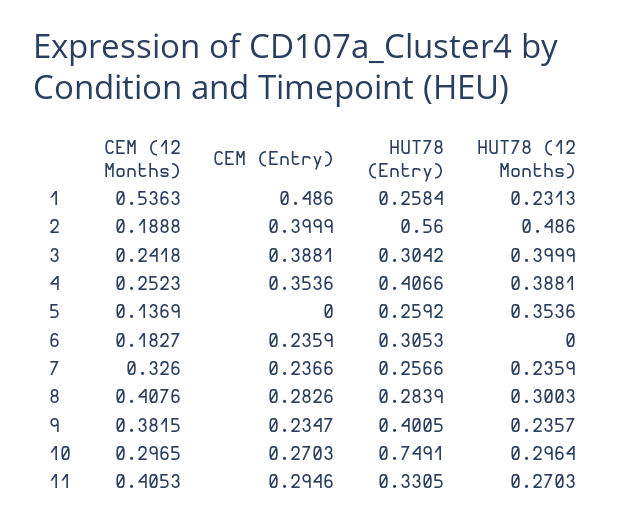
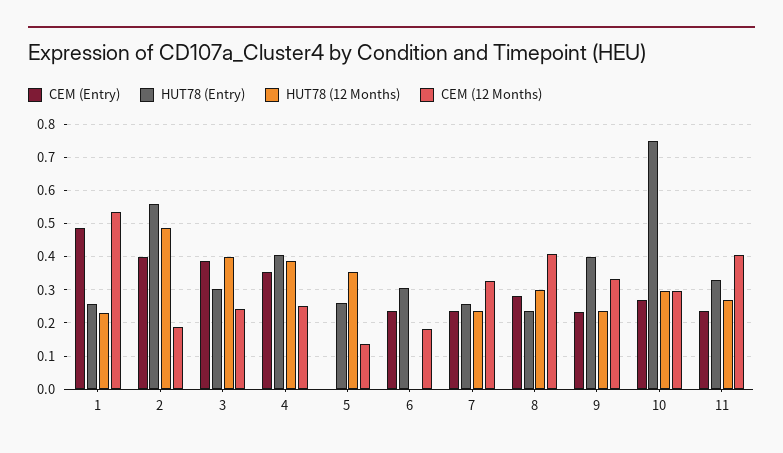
  {
    "CEM (12 Months)": {
      "1": 0.5363,
      "2": 0.1888,
      "3": 0.2418,
      "4": 0.2523,
      "5": 0.1369,
      "6": 0.1827,
      "7": 0.326,
      "8": 0.4076,
-     "9": 0.3815,
+     "9": 0.34,
      "10": 0.2965,
      "11": 0.4053
    },
    "CEM (Entry)": {
      "1": 0.486,
      "2": 0.3999,
      "3": 0.3881,
      "4": 0.3536,
      "5": 0,
      "6": 0.2359,
      "7": 0.2366,
      "8": 0.2826,
      "9": 0.2347,
      "10": 0.2703,
-     "11": 0.2946
+     "11": 0.24
    },
    "HUT78 (Entry)": {
      "1": 0.2584,
      "2": 0.56,
      "3": 0.3042,
      "4": 0.4066,
      "5": 0.2592,
      "6": 0.3053,
      "7": 0.2566,
-     "8": 0.2839,
+     "8": 0.24,
      "9": 0.4005,
      "10": 0.7491,
      "11": 0.3305
    },
    "HUT78 (12 Months)": {
      "1": 0.2313,
      "2": 0.486,
      "3": 0.3999,
      "4": 0.3881,
      "5": 0.3536,
      "6": 0,
      "7": 0.2359,
      "8": 0.3003,
      "9": 0.2357,
      "10": 0.2964,
      "11": 0.2703
    }
  }

